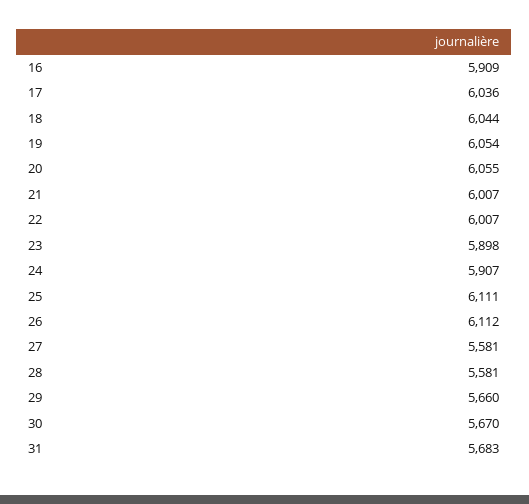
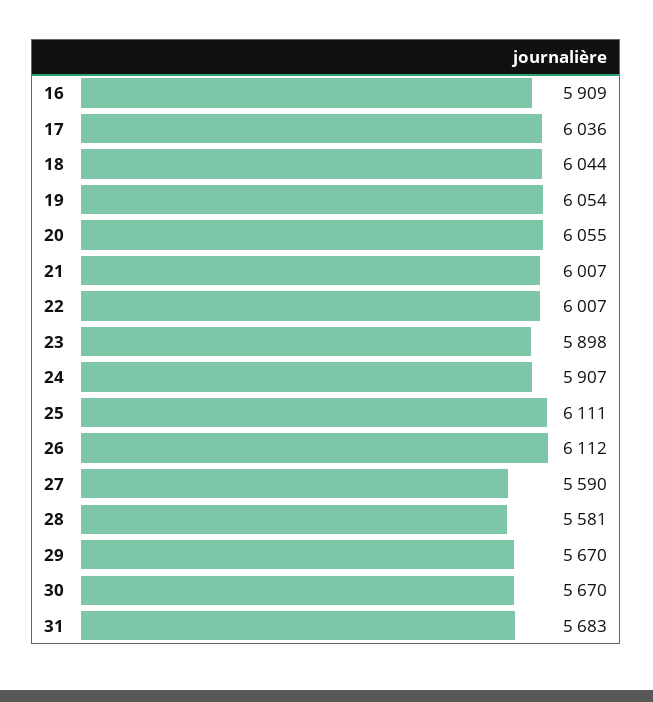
  {
    "16": 5909,
    "17": 6036,
    "18": 6044,
    "19": 6054,
    "20": 6055,
    "21": 6007,
    "22": 6007,
    "23": 5898,
    "24": 5907,
    "25": 6111,
    "26": 6112,
-   "27": 5581,
+   "27": 5590,
    "28": 5581,
-   "29": 5660,
+   "29": 5670,
    "30": 5670,
    "31": 5683
  }

